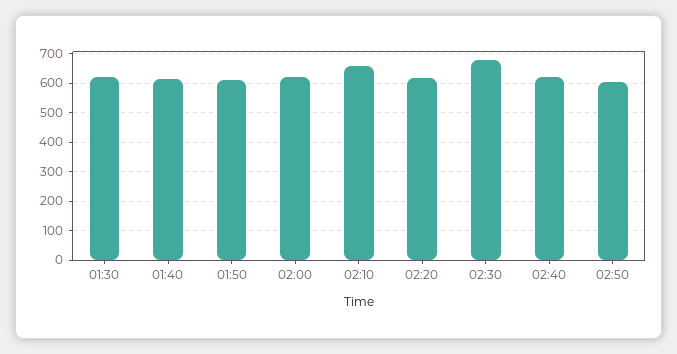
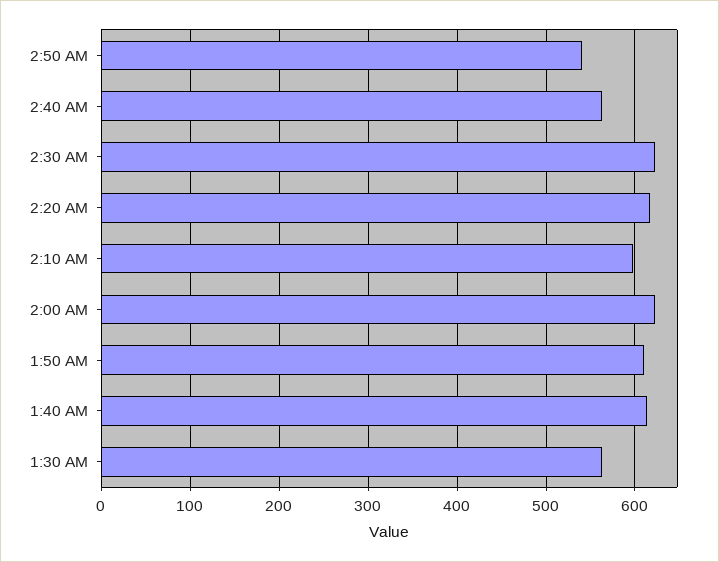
  {
-   "01:30": 625,
+   "01:30": 560,
    "01:40": 610,
    "01:50": 610,
    "02:00": 620,
-   "02:10": 650,
+   "02:10": 600,
    "02:20": 620,
-   "02:30": 675,
+   "02:30": 620,
-   "02:40": 625,
+   "02:40": 560,
-   "02:50": 600
+   "02:50": 540
  }

